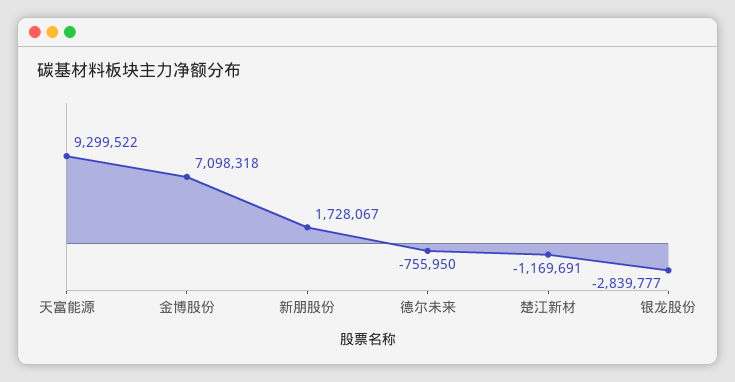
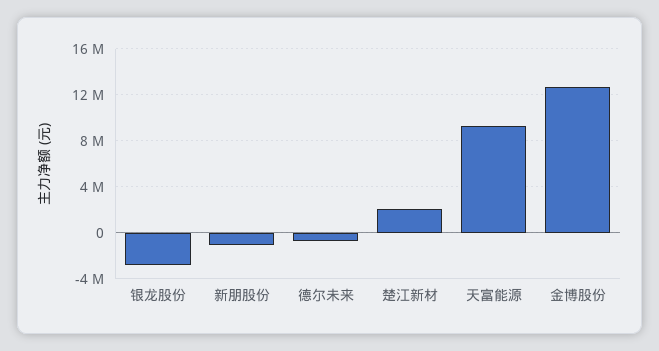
  {
    "天富能源": 9299522,
-   "金博股份": 7098318,
+   "金博股份": 13000000,
-   "新朋股份": 1728067,
+   "新朋股份": -1000000,
    "德尔未来": -755950,
-   "楚江新材": -1169691,
+   "楚江新材": 2000000,
    "银龙股份": -2839777
  }

